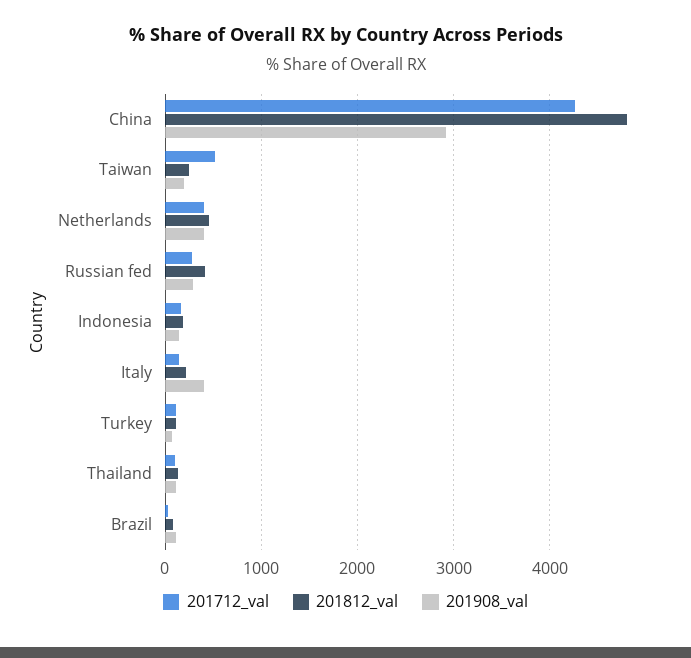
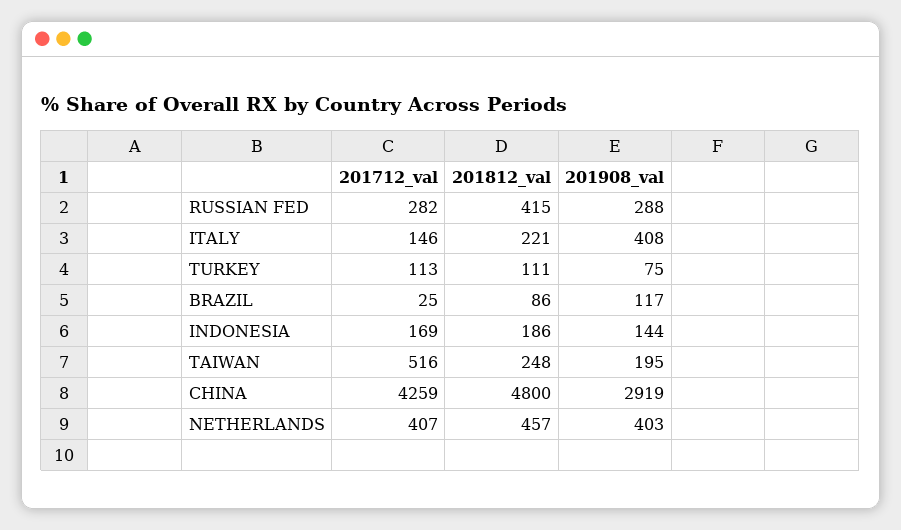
  {
    "201712_val": {
      "China": 4259,
      "Taiwan": 516,
      "Netherlands": 407,
      "Russian fed": 282,
      "Indonesia": 169,
      "Italy": 146,
      "Turkey": 113,
-     "Thailand": 100,
      "Brazil": 25
    },
    "201812_val": {
      "China": 4800,
      "Taiwan": 248,
      "Netherlands": 457,
      "Russian fed": 415,
      "Indonesia": 186,
      "Italy": 221,
      "Turkey": 111,
-     "Thailand": 100,
      "Brazil": 86
    },
    "201908_val": {
      "China": 2919,
      "Taiwan": 195,
      "Netherlands": 403,
      "Russian fed": 288,
      "Indonesia": 144,
      "Italy": 408,
      "Turkey": 75,
-     "Thailand": 100,
      "Brazil": 117
    }
  }

